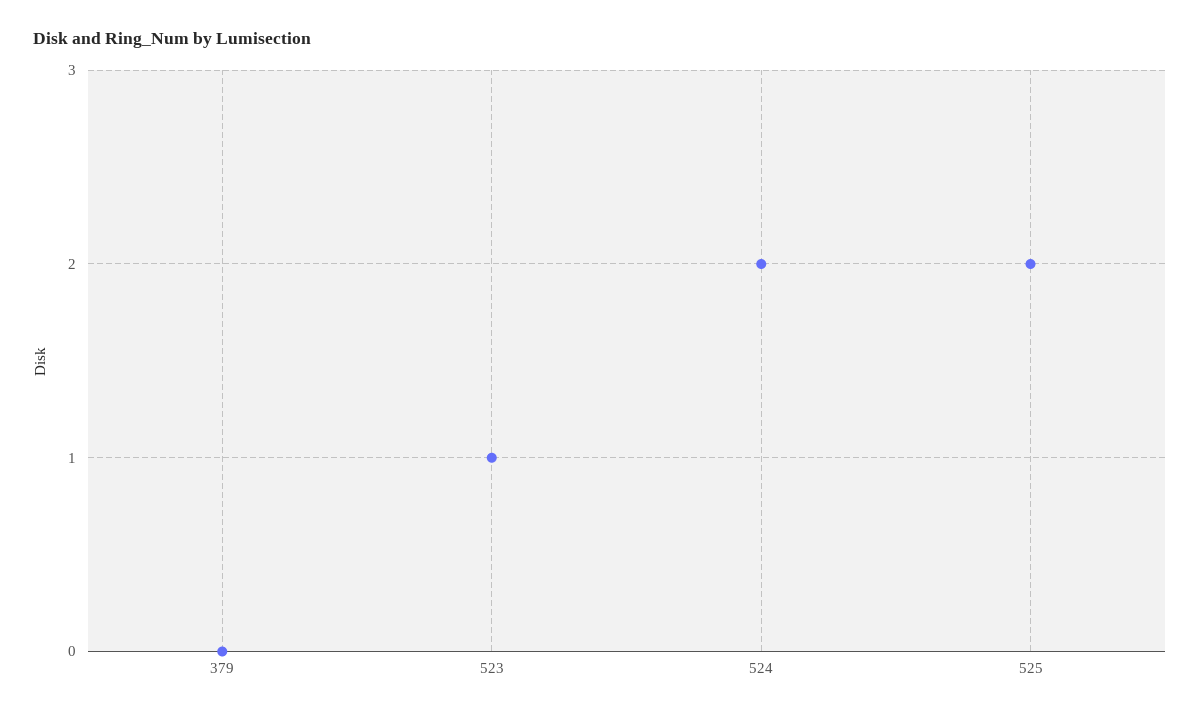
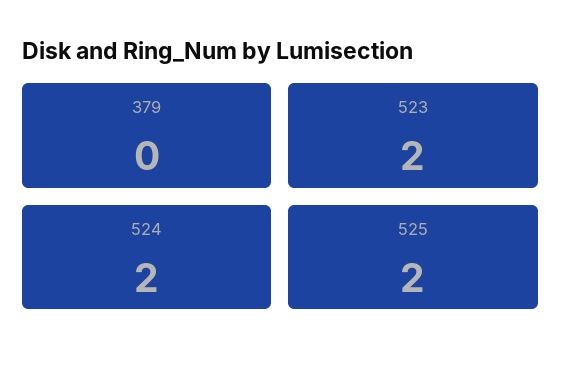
  {
    "379": 0,
-   "523": 1,
+   "523": 2,
    "524": 2,
    "525": 2
  }

